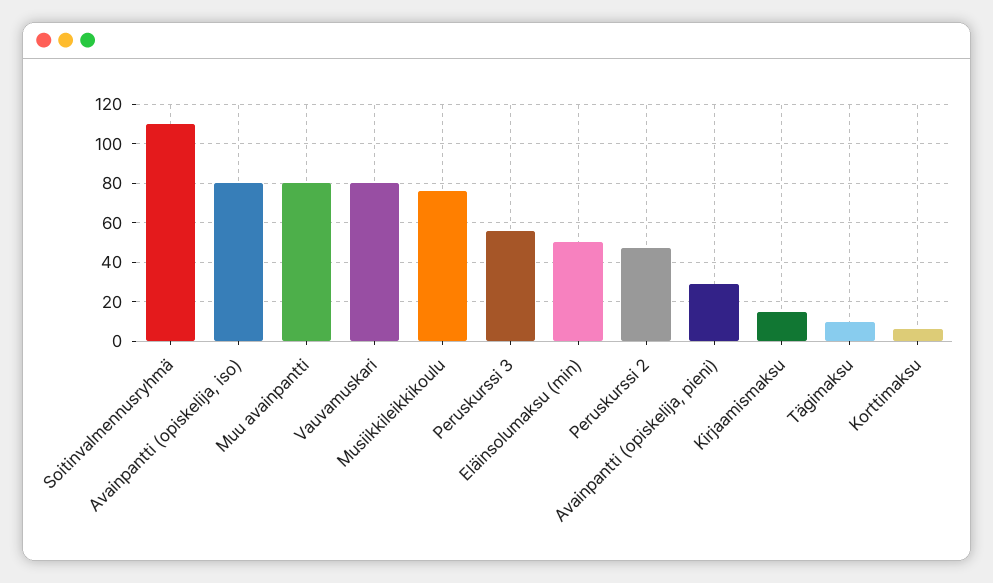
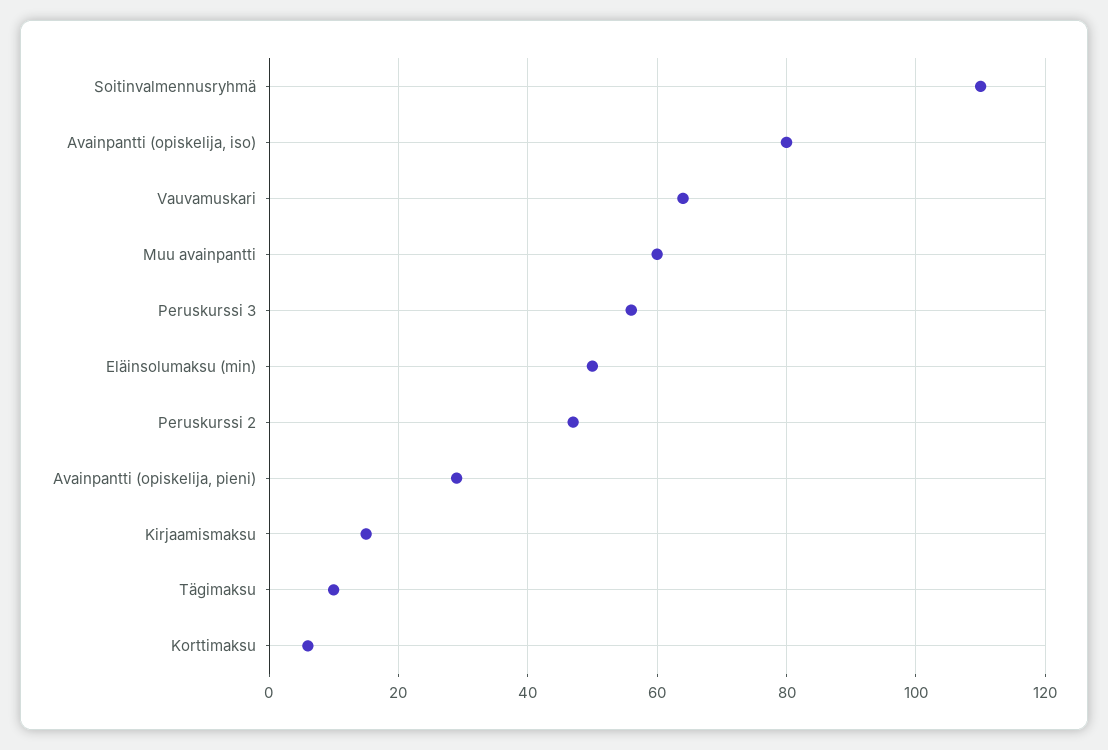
  {
    "Soitinvalmennusryhmä": 110,
    "Avainpantti (opiskelija, iso)": 80,
-   "Muu avainpantti": 80,
+   "Muu avainpantti": 60,
-   "Vauvamuskari": 80,
+   "Vauvamuskari": 65,
-   "Musiikkileikkikoulu": 75,
    "Peruskurssi 3": 55,
    "Eläinsolumaksu (min)": 50,
    "Peruskurssi 2": 45,
    "Avainpantti (opiskelija, pieni)": 30,
    "Kirjaamismaksu": 15,
    "Tägimaksu": 10,
    "Korttimaksu": 5
  }

